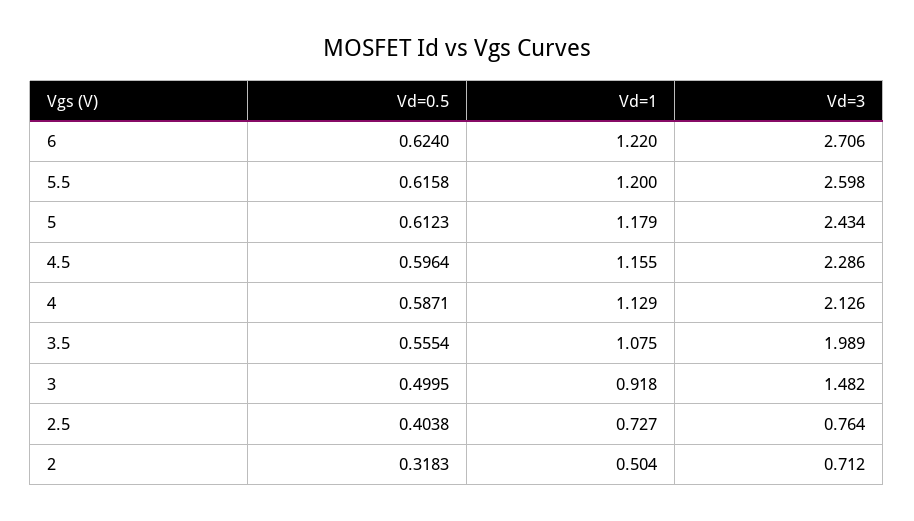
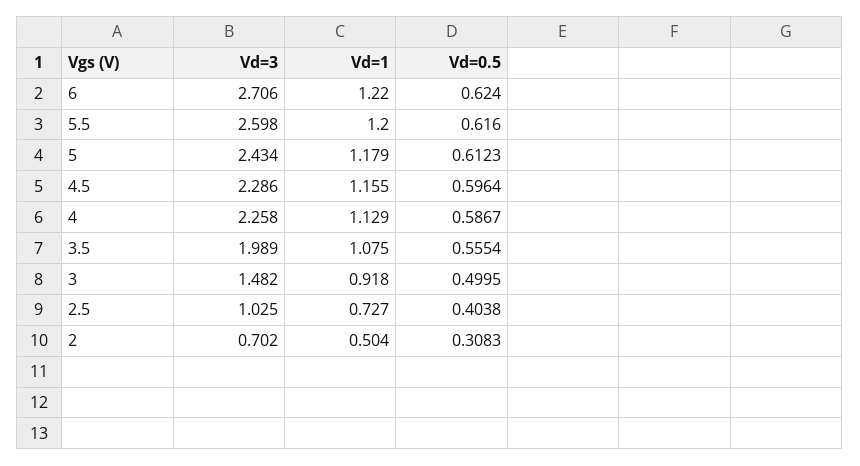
  {
    "Vd=0.5": {
      "6": 0.624,
-     "5.5": 0.6158,
+     "5.5": 0.616,
      "5": 0.6123,
      "4.5": 0.5964,
-     "4": 0.5871,
+     "4": 0.5867,
      "3.5": 0.5554,
      "3": 0.4995,
      "2.5": 0.4038,
-     "2": 0.3183
+     "2": 0.3083
    },
    "Vd=1": {
      "6": 1.22,
      "5.5": 1.2,
      "5": 1.179,
      "4.5": 1.155,
      "4": 1.129,
      "3.5": 1.075,
      "3": 0.918,
      "2.5": 0.727,
      "2": 0.504
    },
    "Vd=3": {
      "6": 2.706,
      "5.5": 2.598,
      "5": 2.434,
      "4.5": 2.286,
-     "4": 2.126,
+     "4": 2.258,
      "3.5": 1.989,
      "3": 1.482,
-     "2.5": 0.764,
+     "2.5": 1.025,
-     "2": 0.712
+     "2": 0.702
    }
  }

